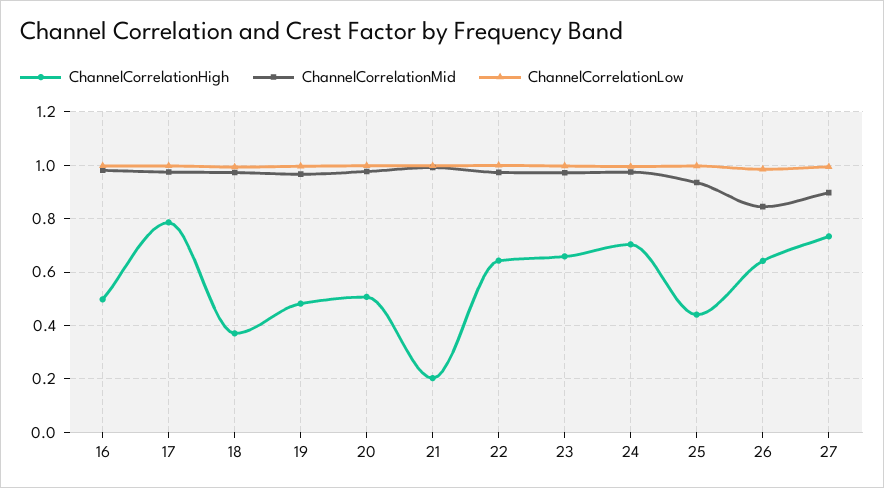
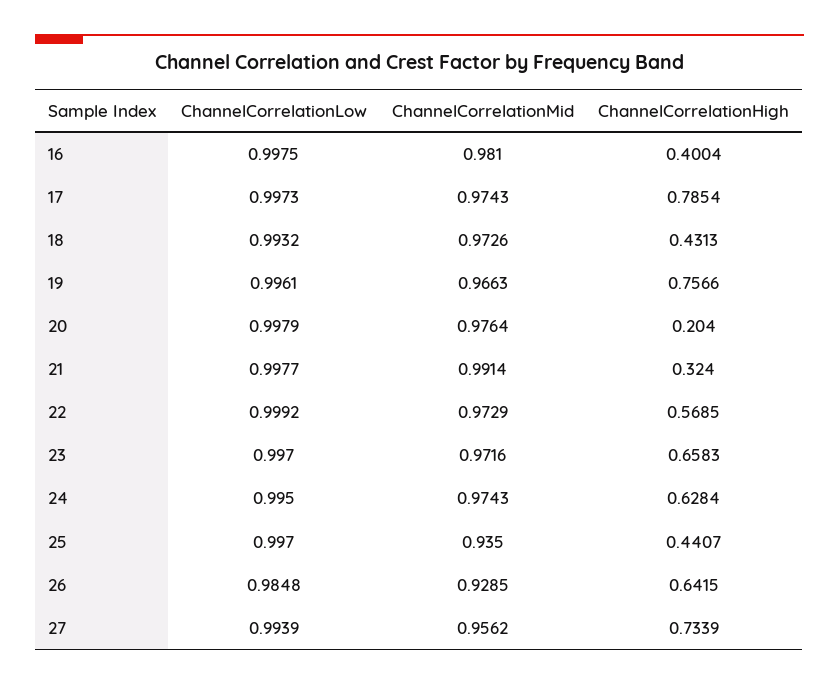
  {
    "ChannelCorrelationHigh": {
-     "16": 0.5,
+     "16": 0.4004,
      "17": 0.7854,
-     "18": 0.375,
+     "18": 0.4313,
-     "19": 0.475,
+     "19": 0.7566,
-     "20": 0.5,
+     "20": 0.204,
-     "21": 0.2,
+     "21": 0.324,
-     "22": 0.65,
+     "22": 0.5685,
      "23": 0.6583,
-     "24": 0.7,
+     "24": 0.6284,
      "25": 0.4407,
      "26": 0.6415,
      "27": 0.7339
    },
    "ChannelCorrelationMid": {
      "16": 0.981,
      "17": 0.9743,
      "18": 0.9726,
      "19": 0.9663,
      "20": 0.9764,
      "21": 0.9914,
      "22": 0.9729,
      "23": 0.9716,
      "24": 0.9743,
      "25": 0.935,
-     "26": 0.85,
+     "26": 0.9285,
-     "27": 0.9
+     "27": 0.9562
    },
    "ChannelCorrelationLow": {
      "16": 0.9975,
      "17": 0.9973,
      "18": 0.9932,
      "19": 0.9961,
      "20": 0.9979,
      "21": 0.9977,
      "22": 0.9992,
      "23": 0.997,
      "24": 0.995,
      "25": 0.997,
      "26": 0.9848,
      "27": 0.9939
    }
  }

